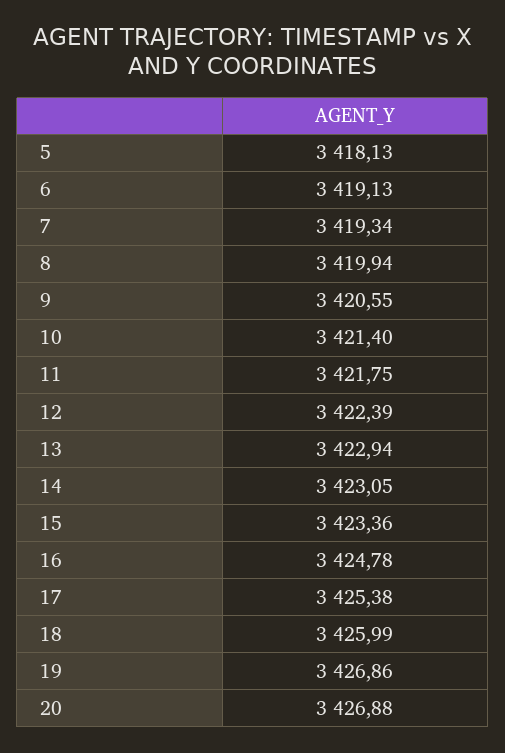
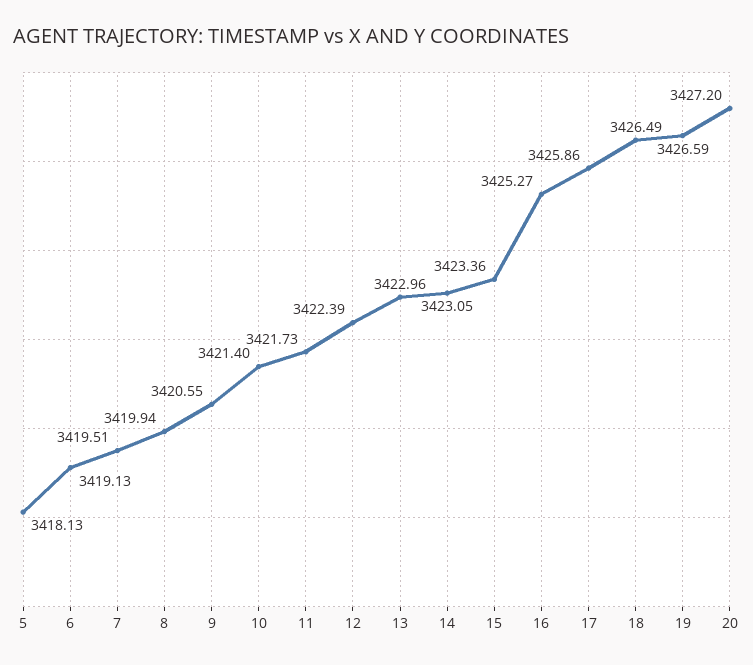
  {
    "5": 3418.13,
    "6": 3419.13,
-   "7": 3419.34,
+   "7": 3419.51,
    "8": 3419.94,
    "9": 3420.55,
    "10": 3421.4,
-   "11": 3421.75,
+   "11": 3421.73,
    "12": 3422.39,
-   "13": 3422.94,
+   "13": 3422.96,
    "14": 3423.05,
    "15": 3423.36,
-   "16": 3424.78,
+   "16": 3425.27,
-   "17": 3425.38,
+   "17": 3425.86,
-   "18": 3425.99,
+   "18": 3426.49,
-   "19": 3426.86,
+   "19": 3426.59,
-   "20": 3426.88
+   "20": 3427.2
  }

